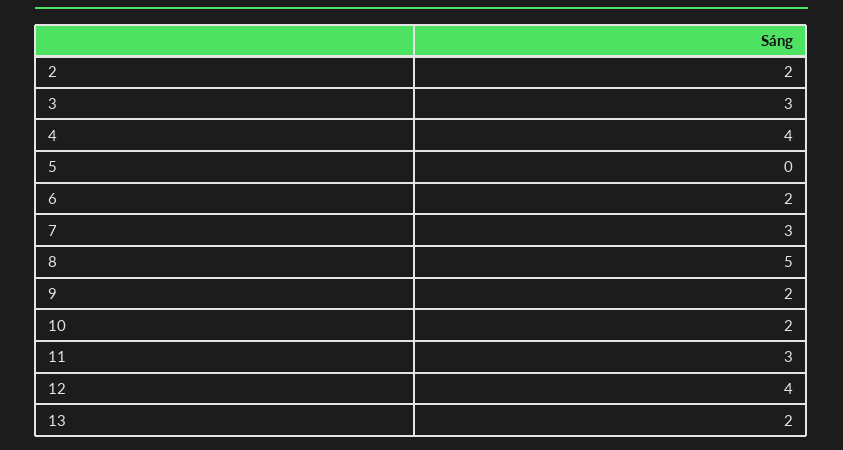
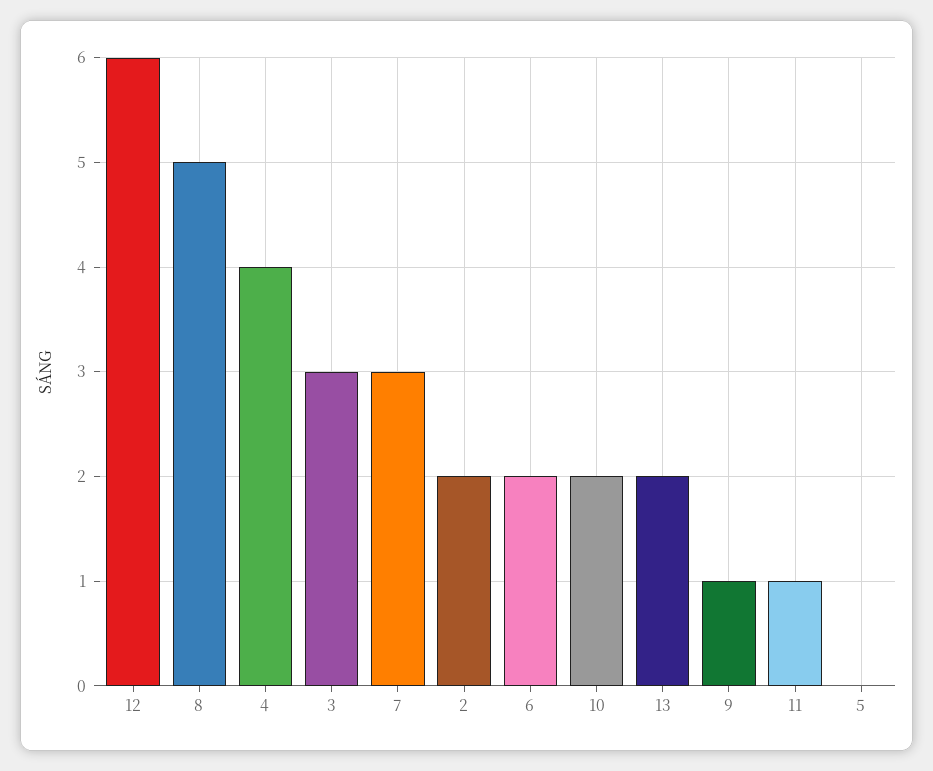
  {
    "2": 2,
    "3": 3,
    "4": 4,
    "5": 0,
    "6": 2,
    "7": 3,
    "8": 5,
-   "9": 2,
+   "9": 1,
    "10": 2,
-   "11": 3,
+   "11": 1,
-   "12": 4,
+   "12": 6,
    "13": 2
  }

